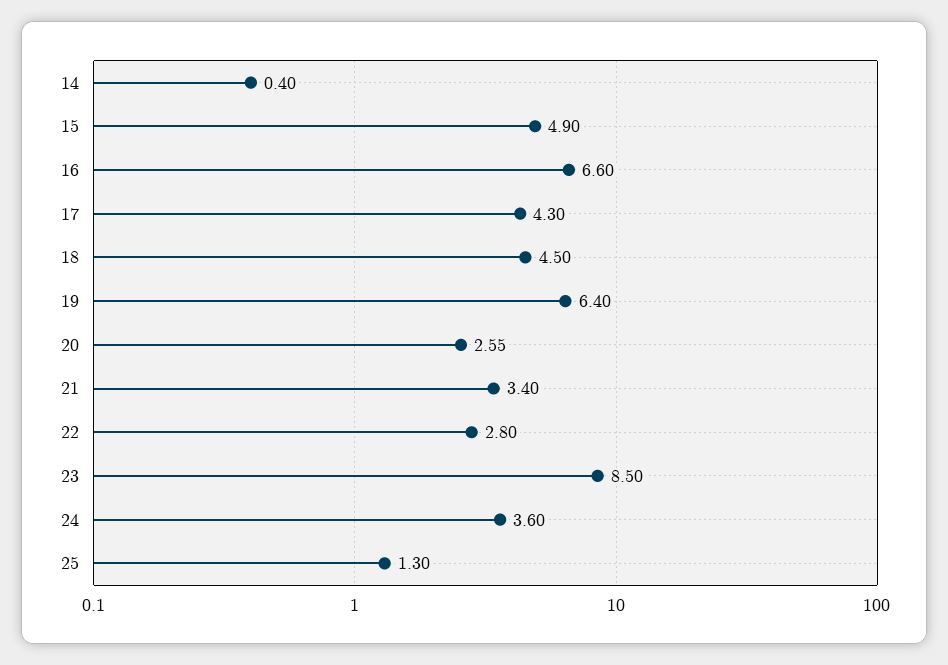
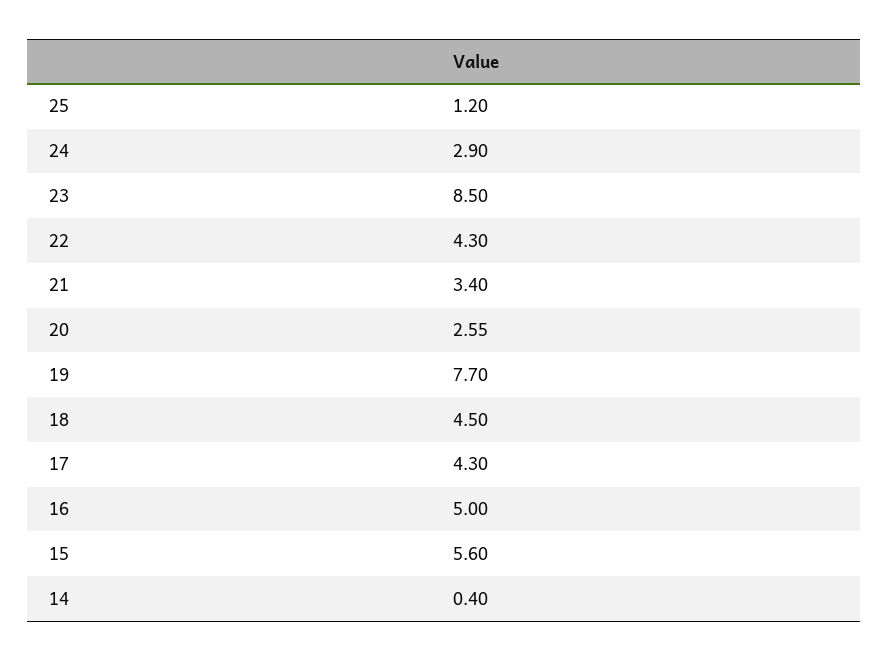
  {
    "14": 0.4,
-   "15": 4.9,
+   "15": 5.6,
-   "16": 6.6,
+   "16": 5,
    "17": 4.3,
    "18": 4.5,
-   "19": 6.4,
+   "19": 7.7,
    "20": 2.55,
    "21": 3.4,
-   "22": 2.8,
+   "22": 4.3,
    "23": 8.5,
-   "24": 3.6,
+   "24": 2.9,
-   "25": 1.3
+   "25": 1.2
  }

